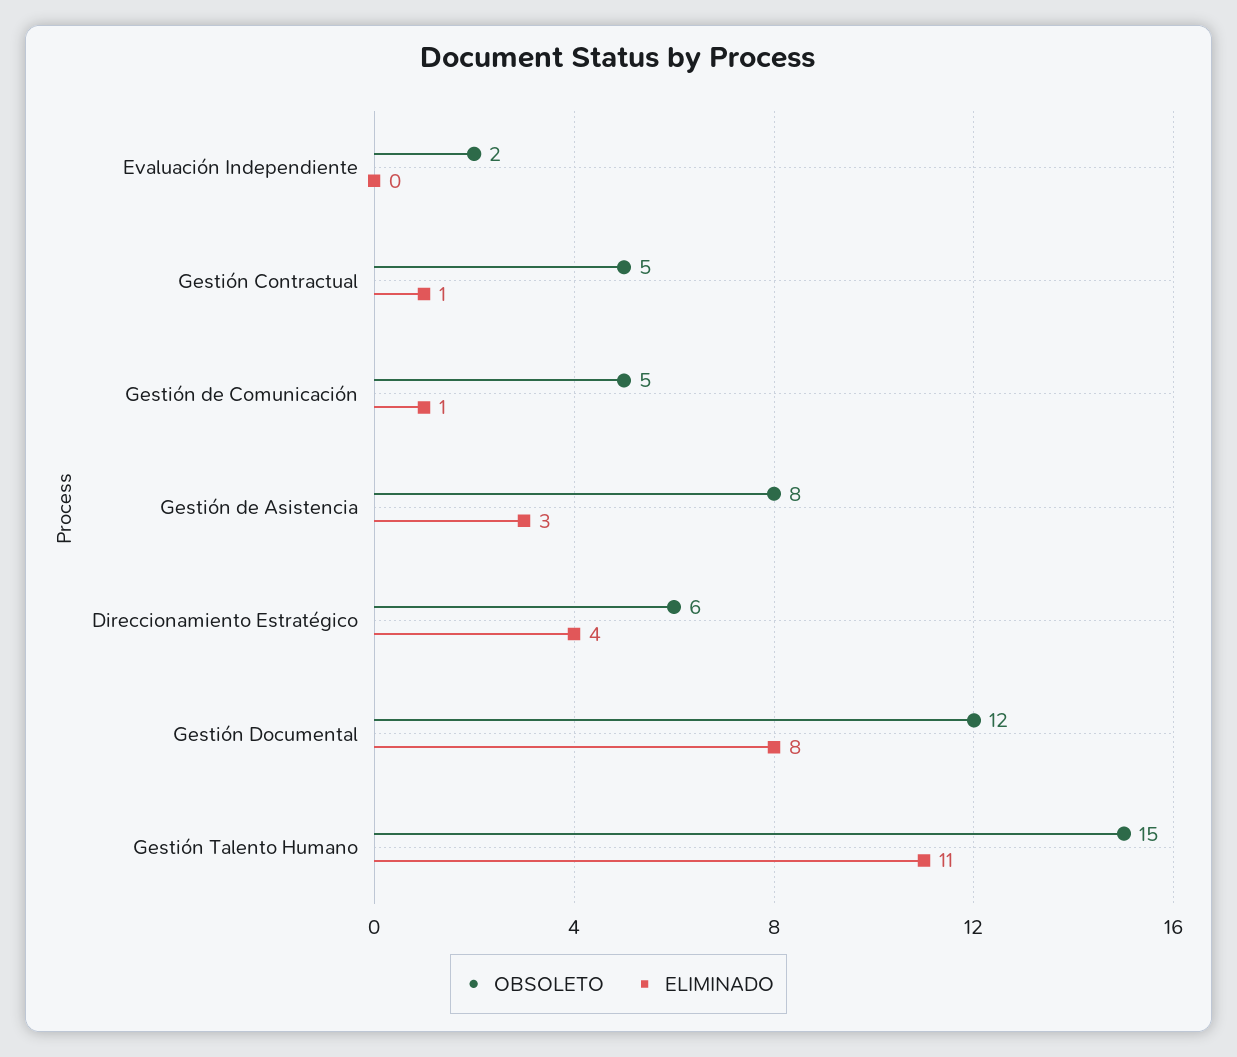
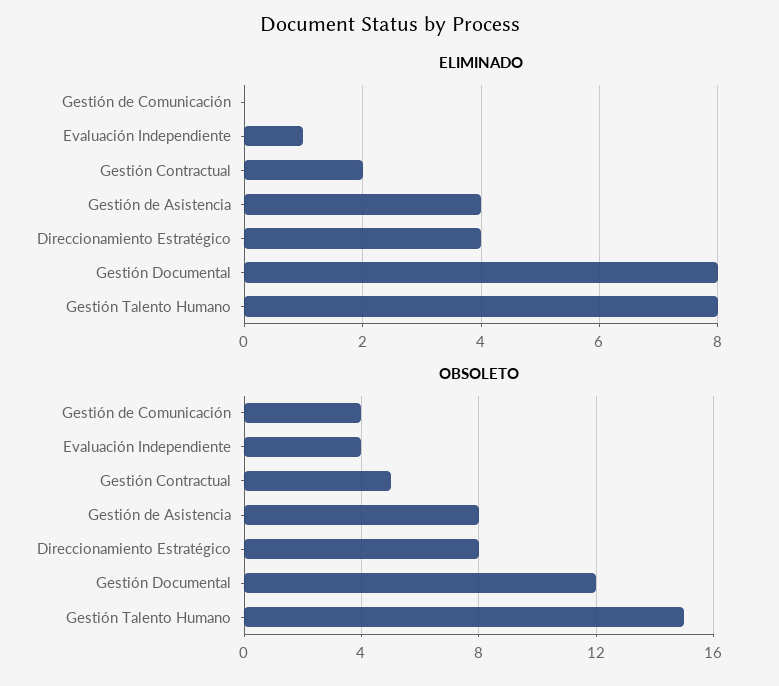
  {
    "OBSOLETO": {
-     "Evaluación Independiente": 2,
+     "Evaluación Independiente": 4,
      "Gestión Contractual": 5,
-     "Gestión de Comunicación": 5,
+     "Gestión de Comunicación": 4,
      "Gestión de Asistencia": 8,
-     "Direccionamiento Estratégico": 6,
+     "Direccionamiento Estratégico": 8,
      "Gestión Documental": 12,
      "Gestión Talento Humano": 15
    },
    "ELIMINADO": {
-     "Evaluación Independiente": 0,
+     "Evaluación Independiente": 1,
-     "Gestión Contractual": 1,
+     "Gestión Contractual": 2,
-     "Gestión de Comunicación": 1,
+     "Gestión de Comunicación": 0,
-     "Gestión de Asistencia": 3,
+     "Gestión de Asistencia": 4,
      "Direccionamiento Estratégico": 4,
      "Gestión Documental": 8,
-     "Gestión Talento Humano": 11
+     "Gestión Talento Humano": 8
    }
  }

